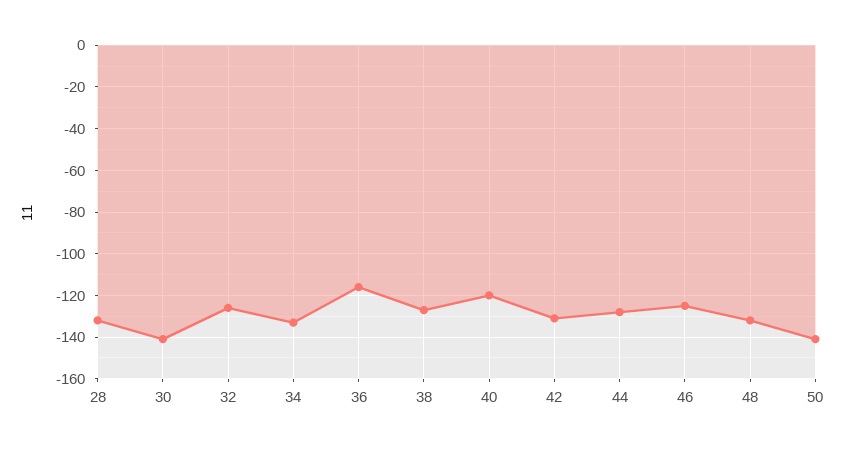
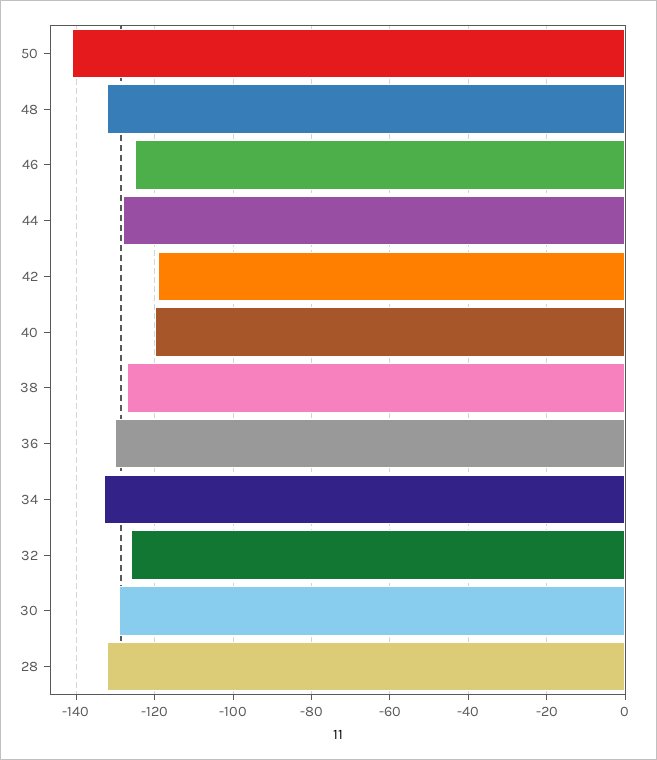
  {
    "28": -130,
-   "30": -140,
+   "30": -130,
    "32": -125,
    "34": -135,
-   "36": -115,
+   "36": -130,
    "38": -125,
    "40": -120,
-   "42": -130,
+   "42": -120,
    "44": -130,
    "46": -125,
    "48": -130,
    "50": -140
  }

